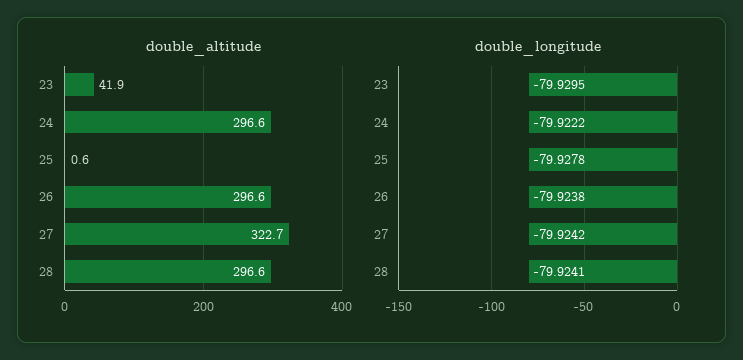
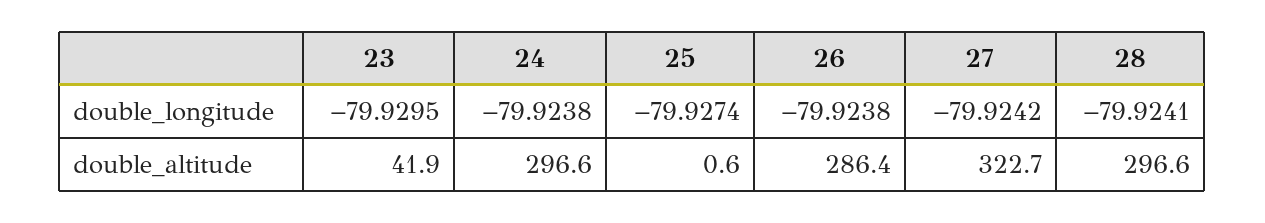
  {
    "double_altitude": {
      "23": 41.9,
      "24": 296.6,
      "25": 0.6,
-     "26": 296.6,
+     "26": 286.4,
      "27": 322.7,
      "28": 296.6
    },
    "double_longitude": {
      "23": -79.9295,
-     "24": -79.9222,
+     "24": -79.9238,
-     "25": -79.9278,
+     "25": -79.9274,
      "26": -79.9238,
      "27": -79.9242,
      "28": -79.9241
    }
  }

